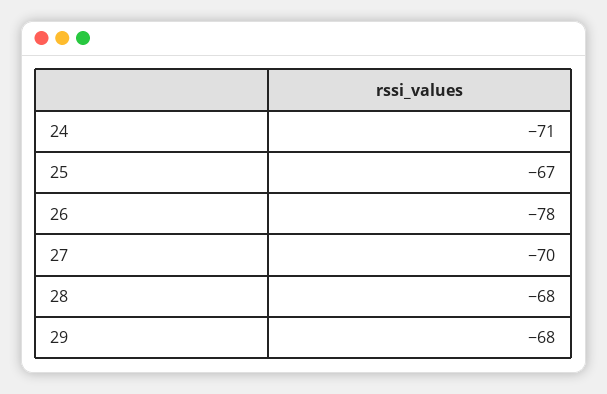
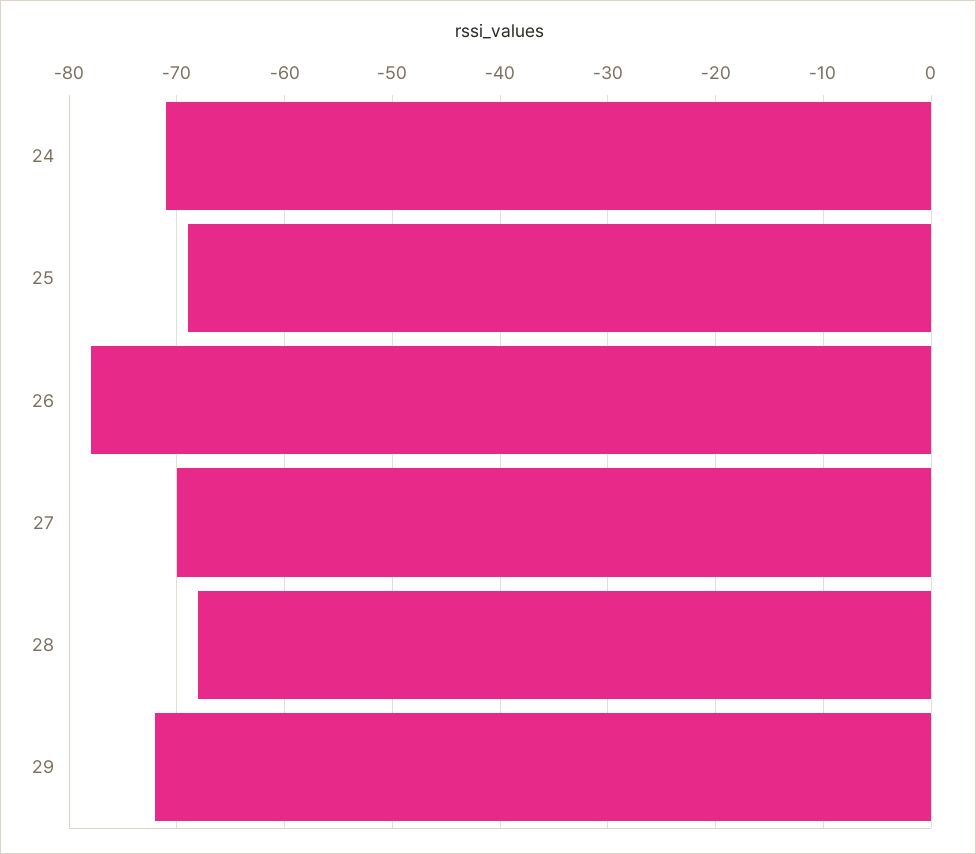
  {
    "24": -71,
-   "25": -67,
+   "25": -69,
    "26": -78,
    "27": -70,
    "28": -68,
-   "29": -68
+   "29": -72
  }

